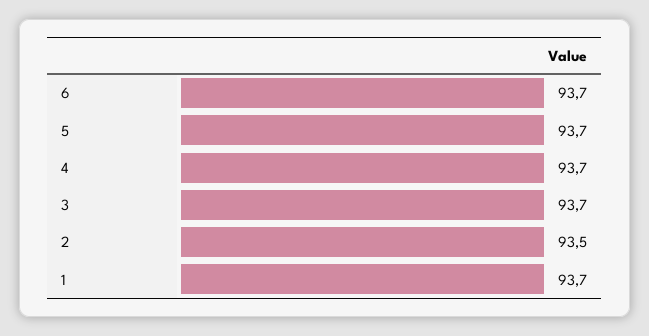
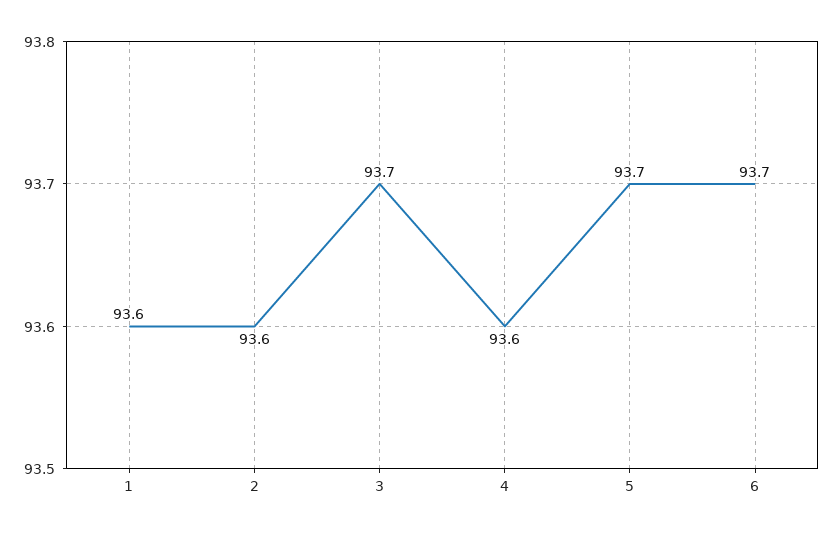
  {
    "6": 93.7,
    "5": 93.7,
-   "4": 93.7,
+   "4": 93.6,
    "3": 93.7,
-   "2": 93.5,
+   "2": 93.6,
-   "1": 93.7
+   "1": 93.6
  }

